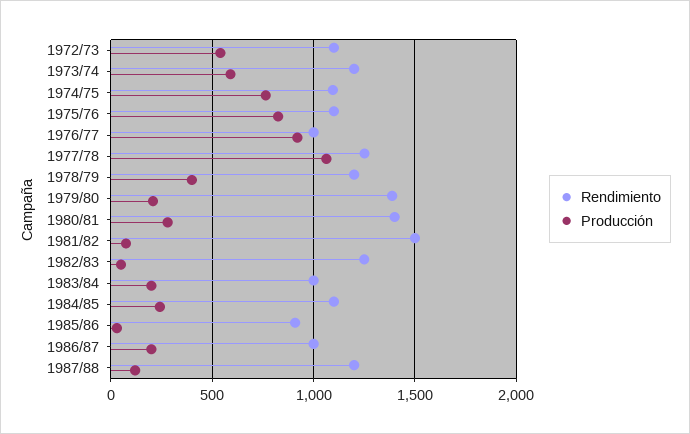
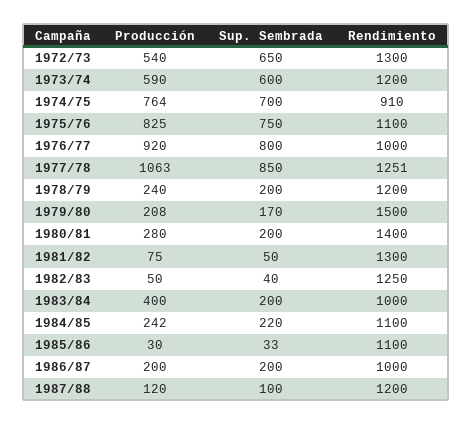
  {
    "Rendimiento": {
-     "1972/73": 1100,
+     "1972/73": 1300,
      "1973/74": 1200,
-     "1974/75": 1100,
+     "1974/75": 910,
      "1975/76": 1100,
      "1976/77": 1000,
      "1977/78": 1251,
      "1978/79": 1200,
-     "1979/80": 1400,
+     "1979/80": 1500,
      "1980/81": 1400,
-     "1981/82": 1500,
+     "1981/82": 1300,
      "1982/83": 1250,
      "1983/84": 1000,
      "1984/85": 1100,
-     "1985/86": 900,
+     "1985/86": 1100,
      "1986/87": 1000,
      "1987/88": 1200
    },
    "Producción": {
      "1972/73": 540,
      "1973/74": 590,
      "1974/75": 764,
      "1975/76": 825,
      "1976/77": 920,
      "1977/78": 1063,
-     "1978/79": 400,
+     "1978/79": 240,
      "1979/80": 208,
      "1980/81": 280,
      "1981/82": 75,
      "1982/83": 50,
-     "1983/84": 200,
+     "1983/84": 400,
      "1984/85": 242,
      "1985/86": 30,
      "1986/87": 200,
      "1987/88": 120
-   }
+   },
+   "Sup. Sembrada": {
+     "1972/73": 650,
+     "1973/74": 600,
+     "1974/75": 700,
+     "1975/76": 750,
+     "1976/77": 800,
+     "1977/78": 850,
+     "1978/79": 200,
+     "1979/80": 170,
+     "1980/81": 200,
+     "1981/82": 50,
+     "1982/83": 40,
+     "1983/84": 200,
+     "1984/85": 220,
+     "1985/86": 33,
+     "1986/87": 200,
+     "1987/88": 100
+   }
  }

